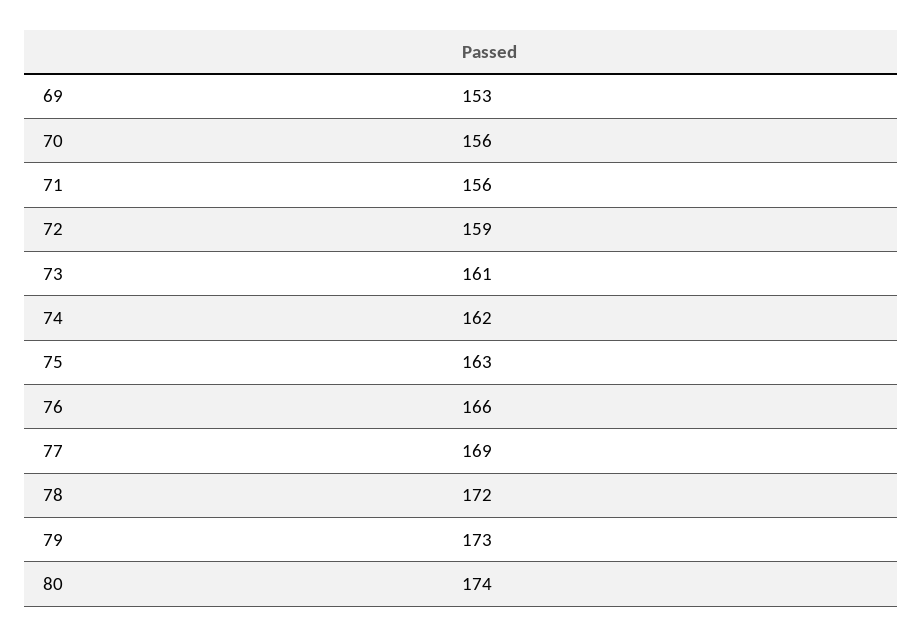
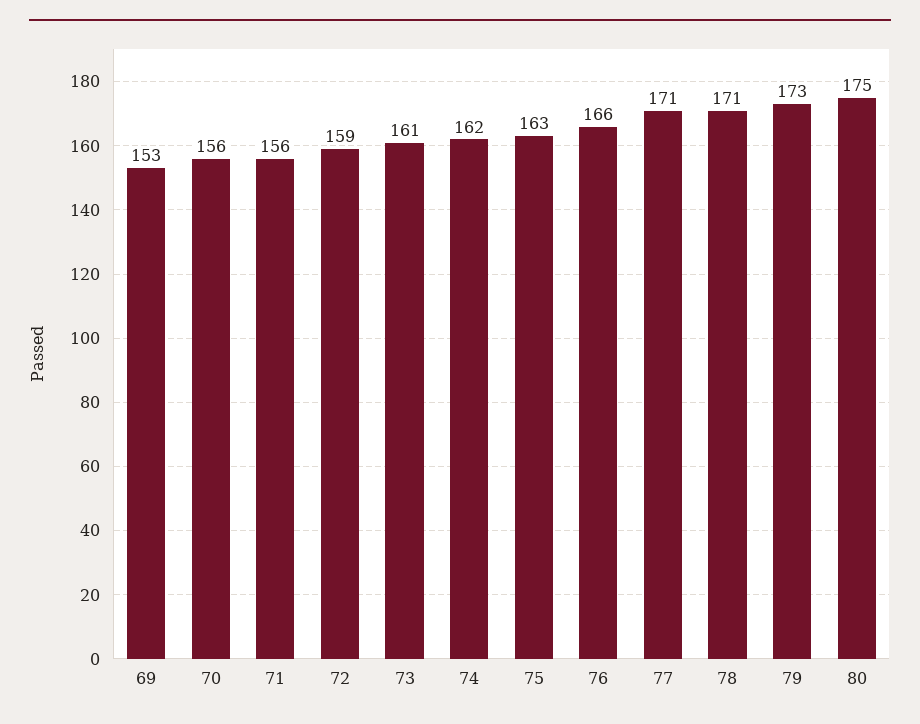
  {
    "69": 153,
    "70": 156,
    "71": 156,
    "72": 159,
    "73": 161,
    "74": 162,
    "75": 163,
    "76": 166,
-   "77": 169,
+   "77": 171,
-   "78": 172,
+   "78": 171,
    "79": 173,
-   "80": 174
+   "80": 175
  }

